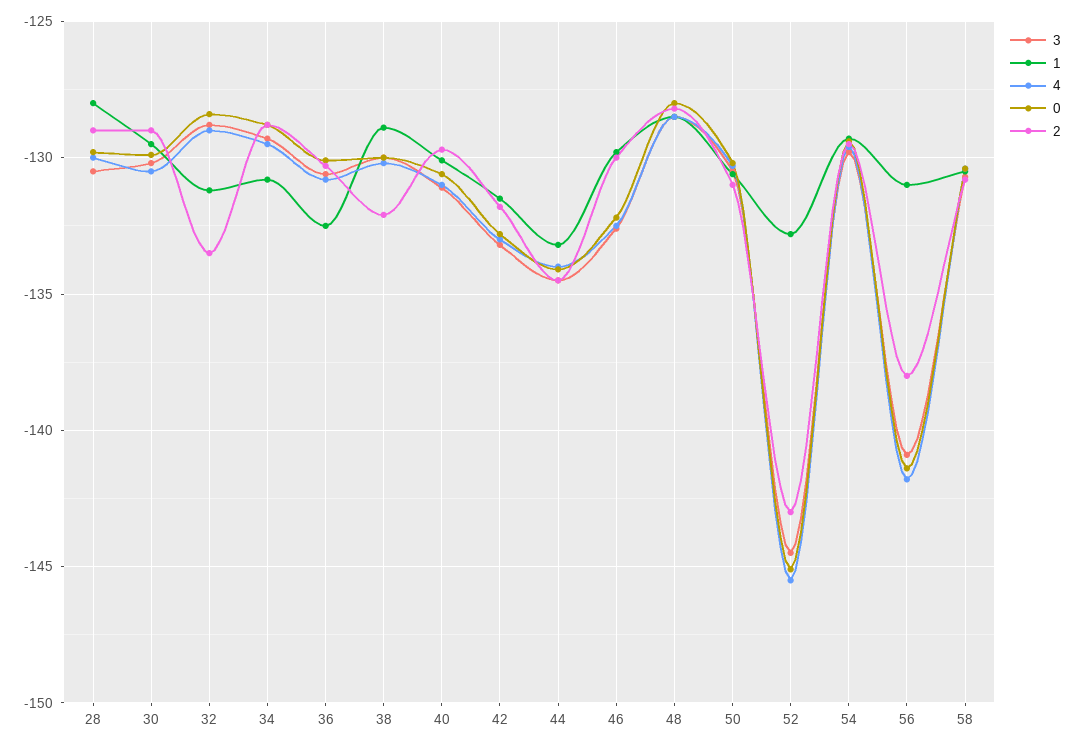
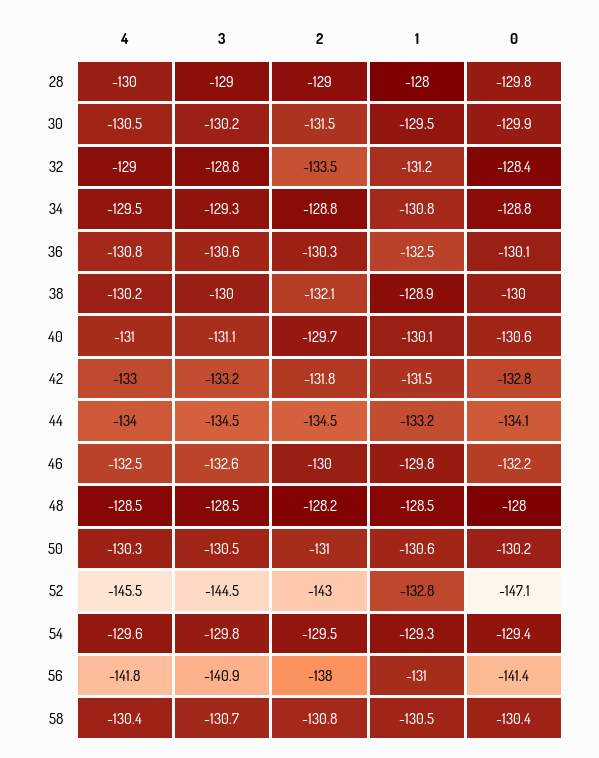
  {
    "3": {
-     "28": -130.5,
+     "28": -129,
      "30": -130.2,
      "32": -128.8,
      "34": -129.3,
      "36": -130.6,
      "38": -130,
      "40": -131.1,
      "42": -133.2,
      "44": -134.5,
      "46": -132.6,
      "48": -128.5,
      "50": -130.5,
      "52": -144.5,
      "54": -129.8,
      "56": -140.9,
      "58": -130.7
    },
    "1": {
      "28": -128,
      "30": -129.5,
      "32": -131.2,
      "34": -130.8,
      "36": -132.5,
      "38": -128.9,
      "40": -130.1,
      "42": -131.5,
      "44": -133.2,
      "46": -129.8,
      "48": -128.5,
      "50": -130.6,
      "52": -132.8,
      "54": -129.3,
      "56": -131,
      "58": -130.5
    },
    "4": {
      "28": -130,
      "30": -130.5,
      "32": -129,
      "34": -129.5,
      "36": -130.8,
      "38": -130.2,
      "40": -131,
      "42": -133,
      "44": -134,
      "46": -132.5,
      "48": -128.5,
      "50": -130.3,
      "52": -145.5,
      "54": -129.6,
      "56": -141.8,
      "58": -130.4
    },
    "0": {
      "28": -129.8,
      "30": -129.9,
      "32": -128.4,
      "34": -128.8,
      "36": -130.1,
      "38": -130,
      "40": -130.6,
      "42": -132.8,
      "44": -134.1,
      "46": -132.2,
      "48": -128,
      "50": -130.2,
-     "52": -145,
+     "52": -147.1,
      "54": -129.4,
      "56": -141.4,
      "58": -130.4
    },
    "2": {
      "28": -129,
-     "30": -129,
+     "30": -131.5,
      "32": -133.5,
      "34": -128.8,
      "36": -130.3,
      "38": -132.1,
      "40": -129.7,
      "42": -131.8,
      "44": -134.5,
      "46": -130,
      "48": -128.2,
      "50": -131,
      "52": -143,
      "54": -129.5,
      "56": -138,
      "58": -130.8
    }
  }

